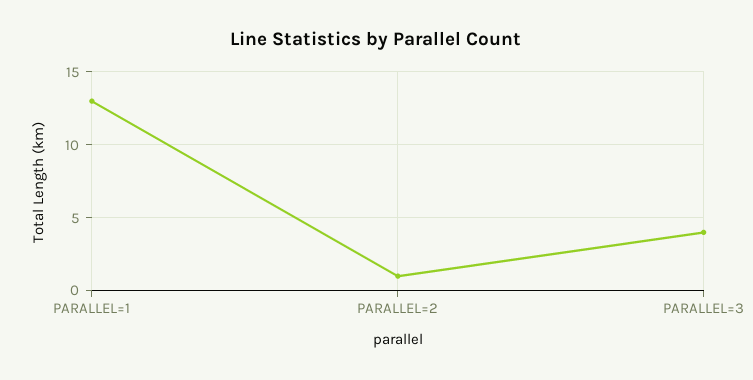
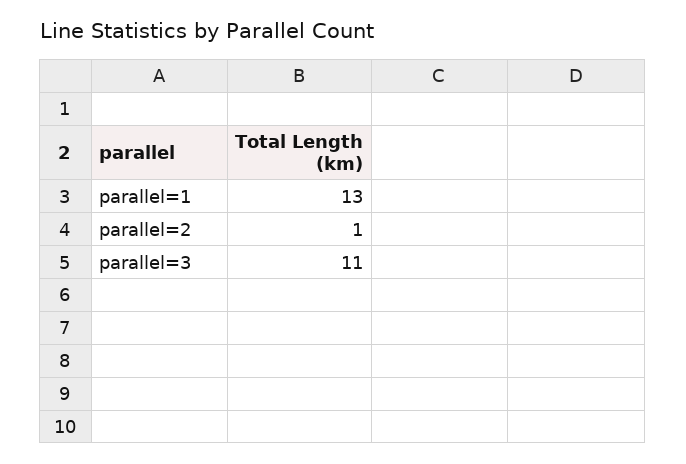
  {
    "PARALLEL=1": 13,
    "PARALLEL=2": 1,
-   "PARALLEL=3": 4
+   "PARALLEL=3": 11
  }

